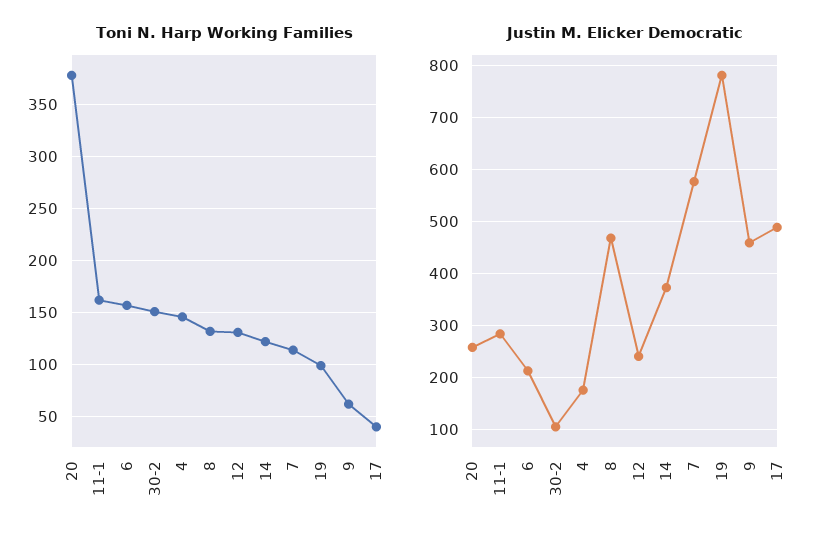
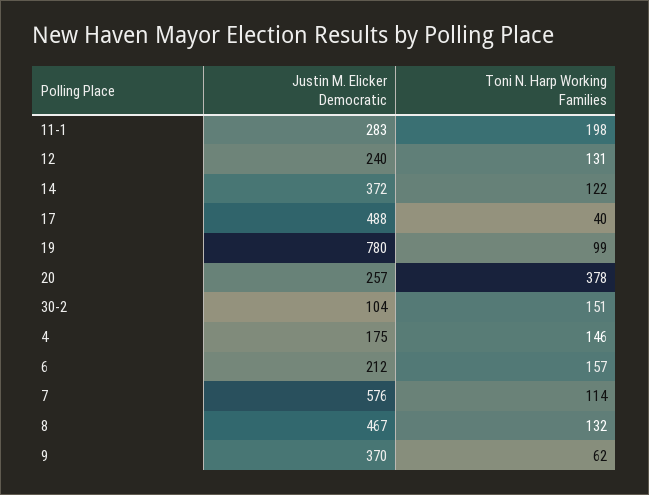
  {
    "Toni N. Harp Working Families": {
      "20": 378,
-     "11-1": 160,
+     "11-1": 198,
      "6": 157,
      "30-2": 151,
      "4": 146,
      "8": 132,
      "12": 131,
      "14": 122,
      "7": 114,
      "19": 99,
      "9": 62,
      "17": 40
    },
    "Justin M. Elicker Democratic": {
      "20": 257,
      "11-1": 283,
      "6": 212,
      "30-2": 104,
      "4": 175,
      "8": 467,
      "12": 240,
      "14": 372,
      "7": 576,
      "19": 780,
-     "9": 460,
+     "9": 370,
      "17": 488
    }
  }

